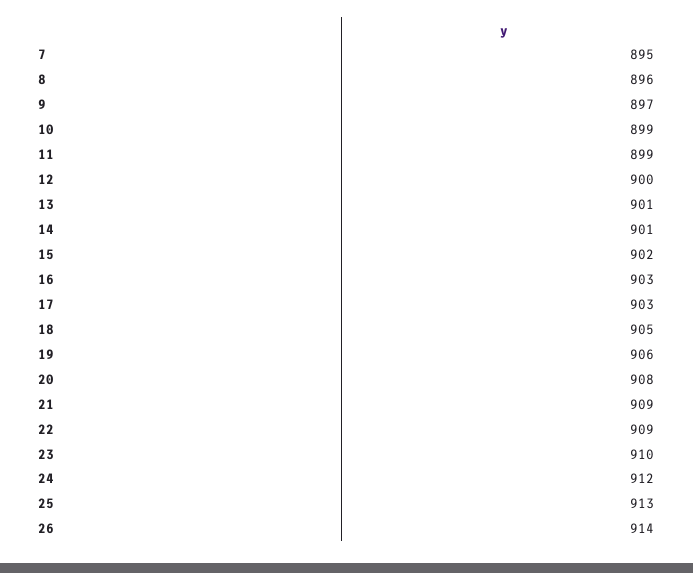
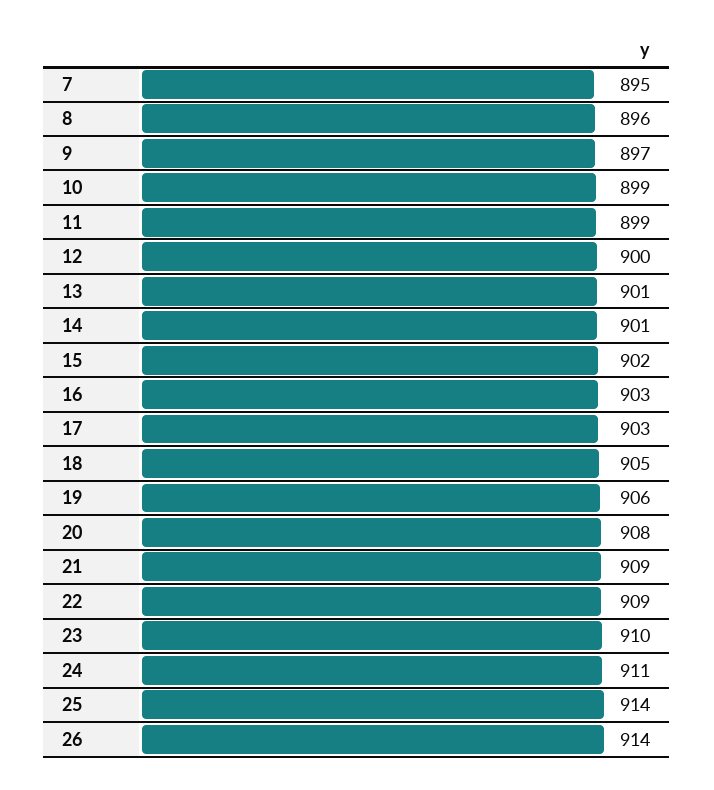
  {
    "7": 895,
    "8": 896,
    "9": 897,
    "10": 899,
    "11": 899,
    "12": 900,
    "13": 901,
    "14": 901,
    "15": 902,
    "16": 903,
    "17": 903,
    "18": 905,
    "19": 906,
    "20": 908,
    "21": 909,
    "22": 909,
    "23": 910,
-   "24": 912,
+   "24": 911,
-   "25": 913,
+   "25": 914,
    "26": 914
  }

